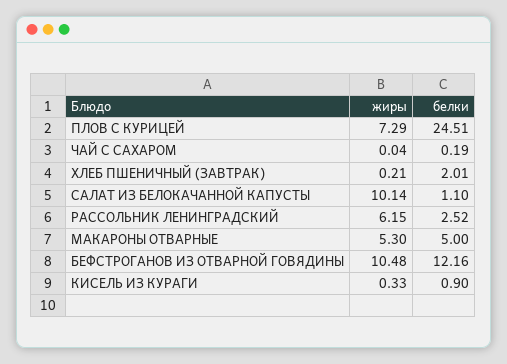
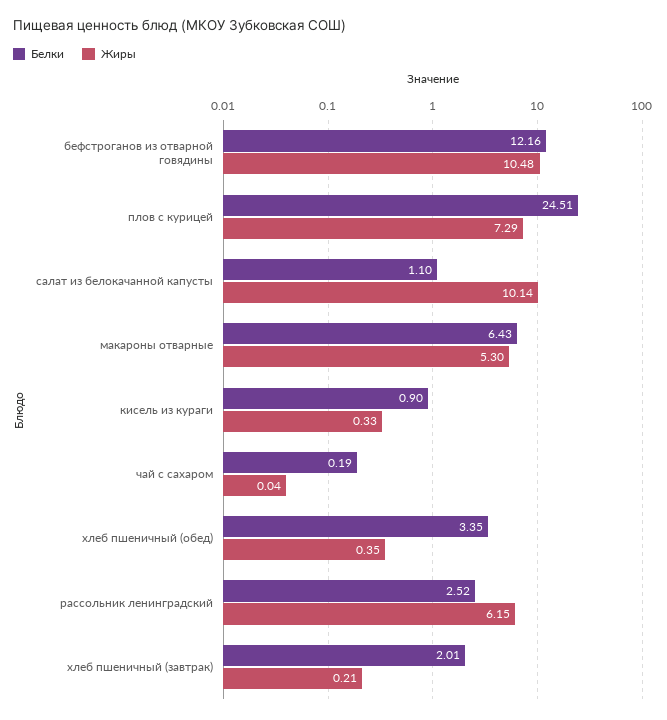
  {
    "жиры": {
      "ПЛОВ С КУРИЦЕЙ": 7.29,
      "ЧАЙ С САХАРОМ": 0.04,
      "ХЛЕБ ПШЕНИЧНЫЙ (ЗАВТРАК)": 0.21,
      "САЛАТ ИЗ БЕЛОКАЧАННОЙ КАПУСТЫ": 10.14,
      "РАССОЛЬНИК ЛЕНИНГРАДСКИЙ": 6.15,
      "МАКАРОНЫ ОТВАРНЫЕ": 5.3,
      "БЕФСТРОГАНОВ ИЗ ОТВАРНОЙ ГОВЯДИНЫ": 10.48,
-     "КИСЕЛЬ ИЗ КУРАГИ": 0.33
+     "КИСЕЛЬ ИЗ КУРАГИ": 0.33,
+     "хлеб пшеничный (обед)": 0.35
    },
    "белки": {
      "ПЛОВ С КУРИЦЕЙ": 24.51,
      "ЧАЙ С САХАРОМ": 0.19,
      "ХЛЕБ ПШЕНИЧНЫЙ (ЗАВТРАК)": 2.01,
      "САЛАТ ИЗ БЕЛОКАЧАННОЙ КАПУСТЫ": 1.1,
      "РАССОЛЬНИК ЛЕНИНГРАДСКИЙ": 2.52,
-     "МАКАРОНЫ ОТВАРНЫЕ": 5,
+     "МАКАРОНЫ ОТВАРНЫЕ": 6.43,
      "БЕФСТРОГАНОВ ИЗ ОТВАРНОЙ ГОВЯДИНЫ": 12.16,
-     "КИСЕЛЬ ИЗ КУРАГИ": 0.9
+     "КИСЕЛЬ ИЗ КУРАГИ": 0.9,
+     "хлеб пшеничный (обед)": 3.35
    }
  }

